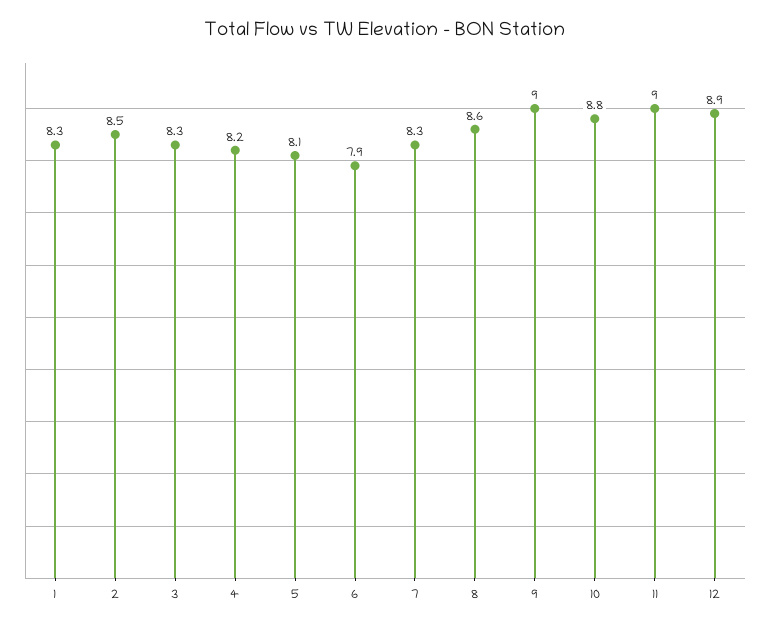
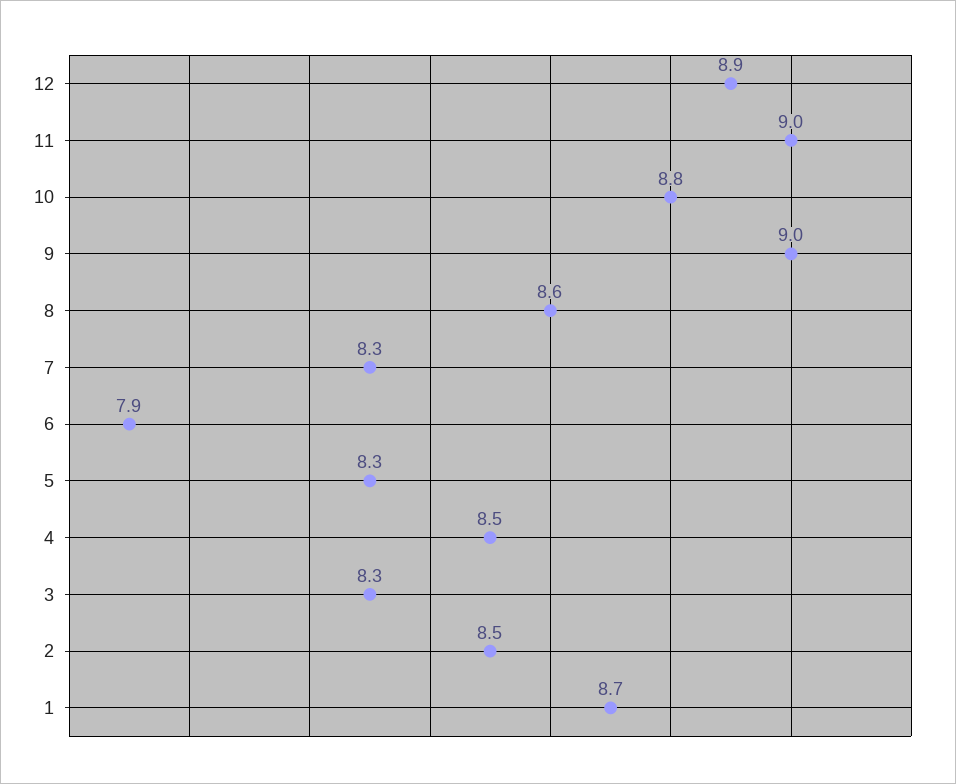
  {
-   "1": 8.3,
+   "1": 8.7,
    "2": 8.5,
    "3": 8.3,
-   "4": 8.2,
+   "4": 8.5,
-   "5": 8.1,
+   "5": 8.3,
    "6": 7.9,
    "7": 8.3,
    "8": 8.6,
    "9": 9,
    "10": 8.8,
    "11": 9,
    "12": 8.9
  }

